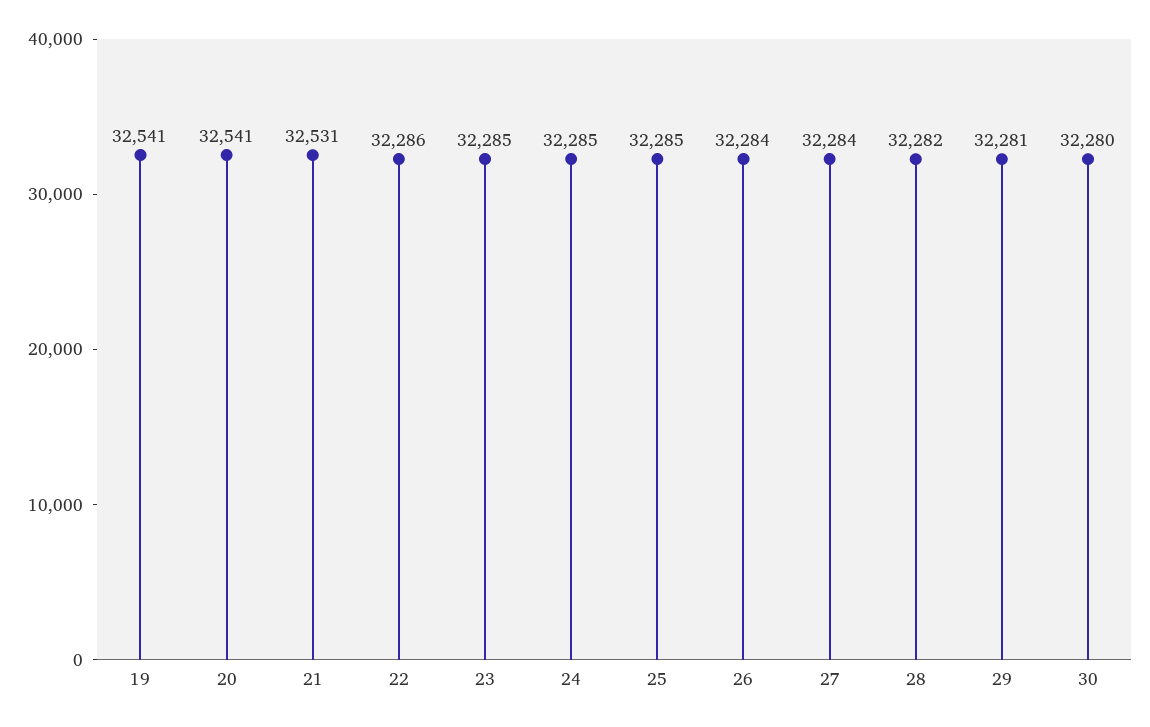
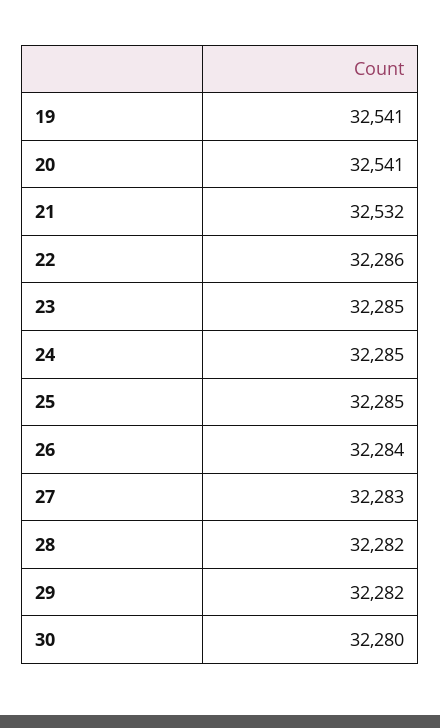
  {
    "19": 32541,
    "20": 32541,
-   "21": 32531,
+   "21": 32532,
    "22": 32286,
    "23": 32285,
    "24": 32285,
    "25": 32285,
    "26": 32284,
-   "27": 32284,
+   "27": 32283,
    "28": 32282,
-   "29": 32281,
+   "29": 32282,
    "30": 32280
  }

